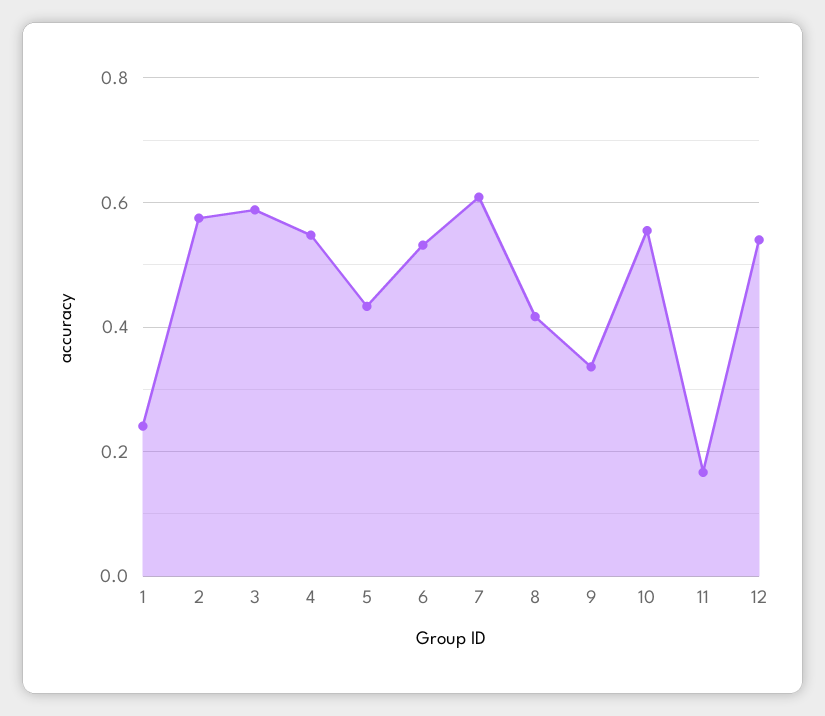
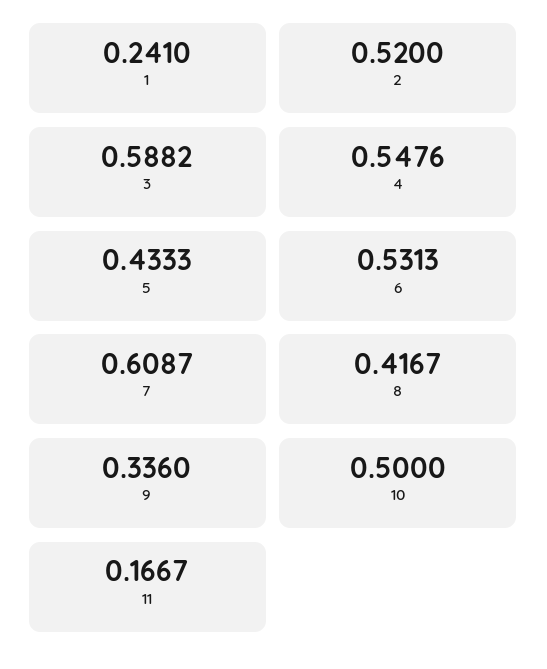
  {
    "1": 0.241,
-   "2": 0.58,
+   "2": 0.52,
    "3": 0.5882,
    "4": 0.5476,
    "5": 0.4333,
    "6": 0.5313,
    "7": 0.6087,
    "8": 0.4167,
    "9": 0.336,
-   "10": 0.56,
+   "10": 0.5,
-   "11": 0.1667,
+   "11": 0.1667
-   "12": 0.54
  }

